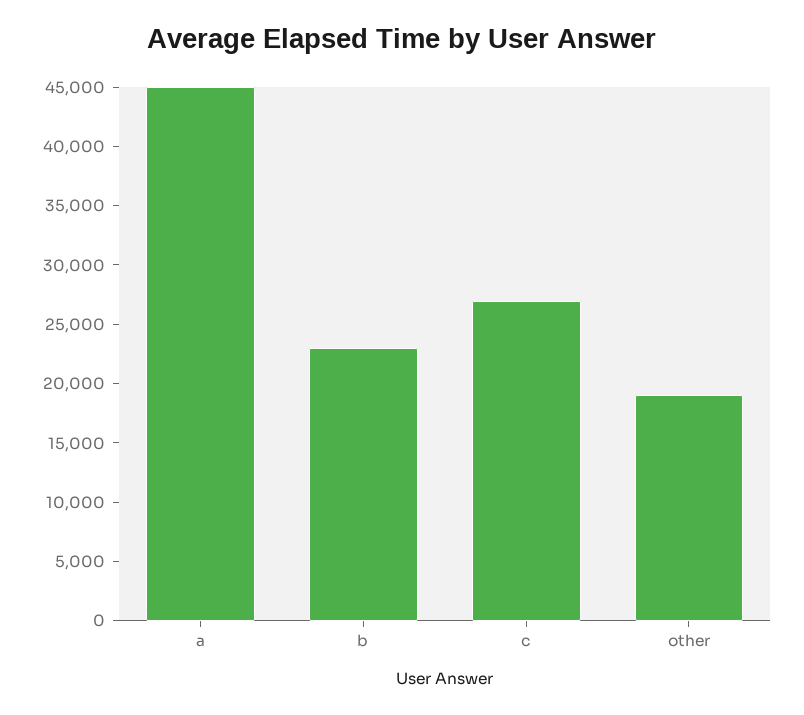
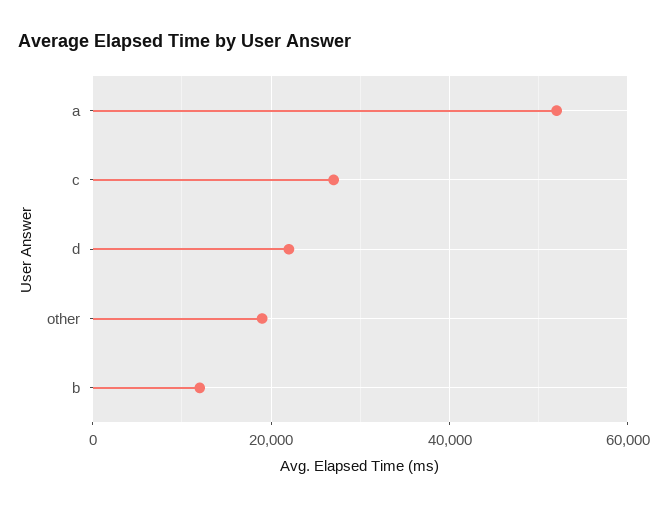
  {
-   "a": 45000,
+   "a": 52000,
-   "b": 23000,
+   "b": 12000,
    "c": 27000,
-   "other": 19000
+   "other": 19000,
+   "d": 22000
  }

